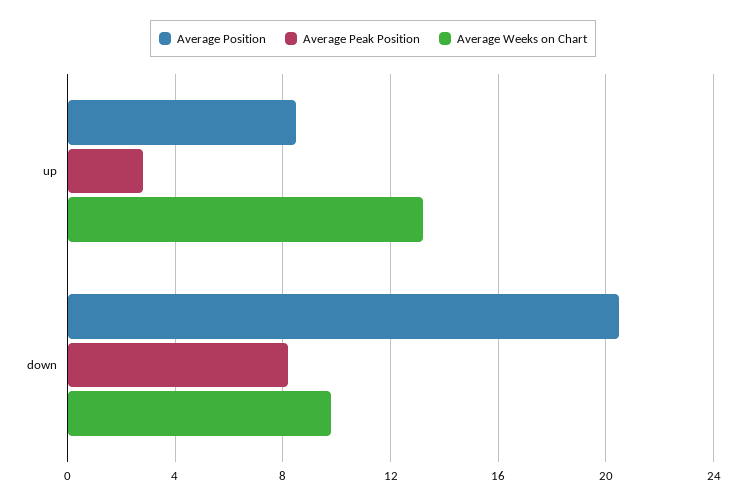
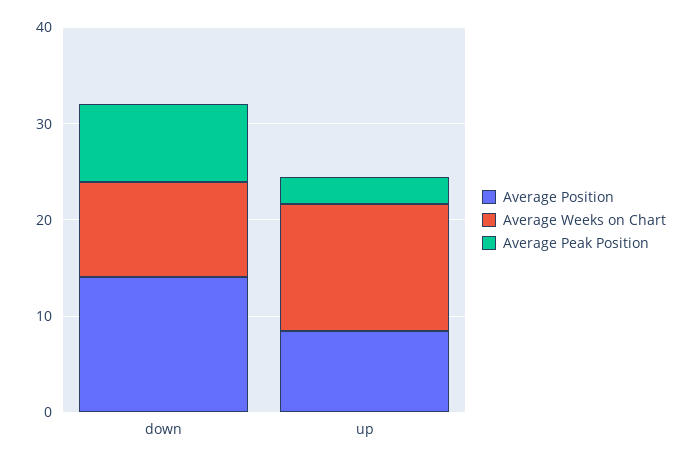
  {
    "Average Position": {
      "up": 8.5,
-     "down": 20.5
+     "down": 14
    },
    "Average Peak Position": {
      "up": 3,
      "down": 8
    },
    "Average Weeks on Chart": {
      "up": 13,
      "down": 10
    }
  }

